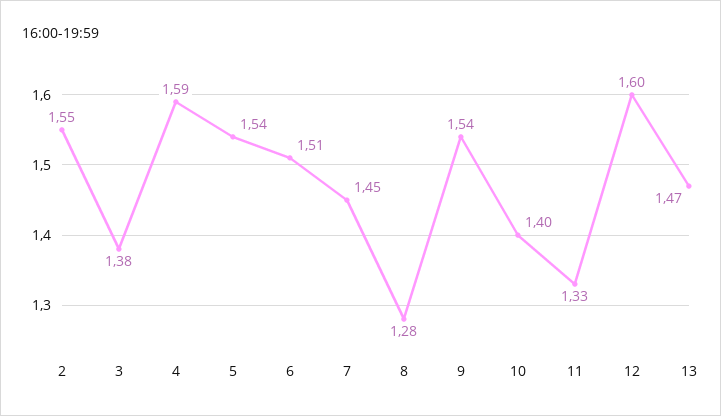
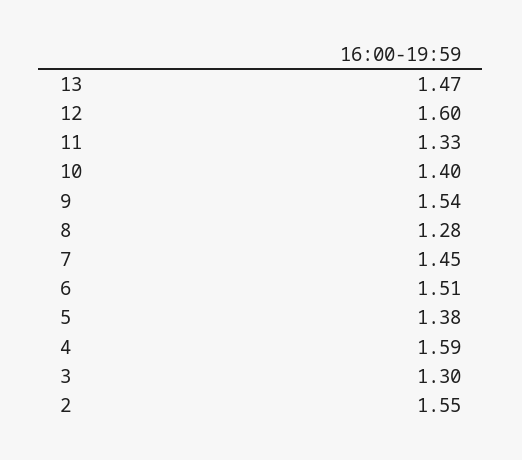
  {
    "2": 1.55,
-   "3": 1.38,
+   "3": 1.3,
    "4": 1.59,
-   "5": 1.54,
+   "5": 1.38,
    "6": 1.51,
    "7": 1.45,
    "8": 1.28,
    "9": 1.54,
    "10": 1.4,
    "11": 1.33,
    "12": 1.6,
    "13": 1.47
  }

